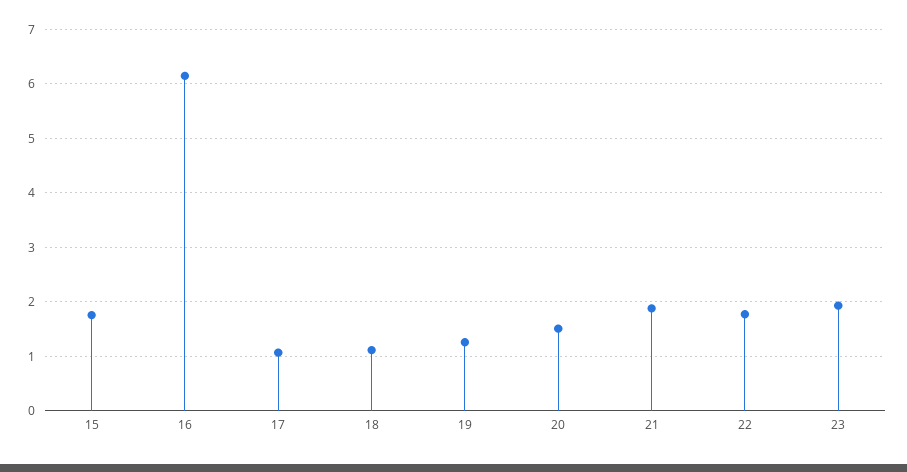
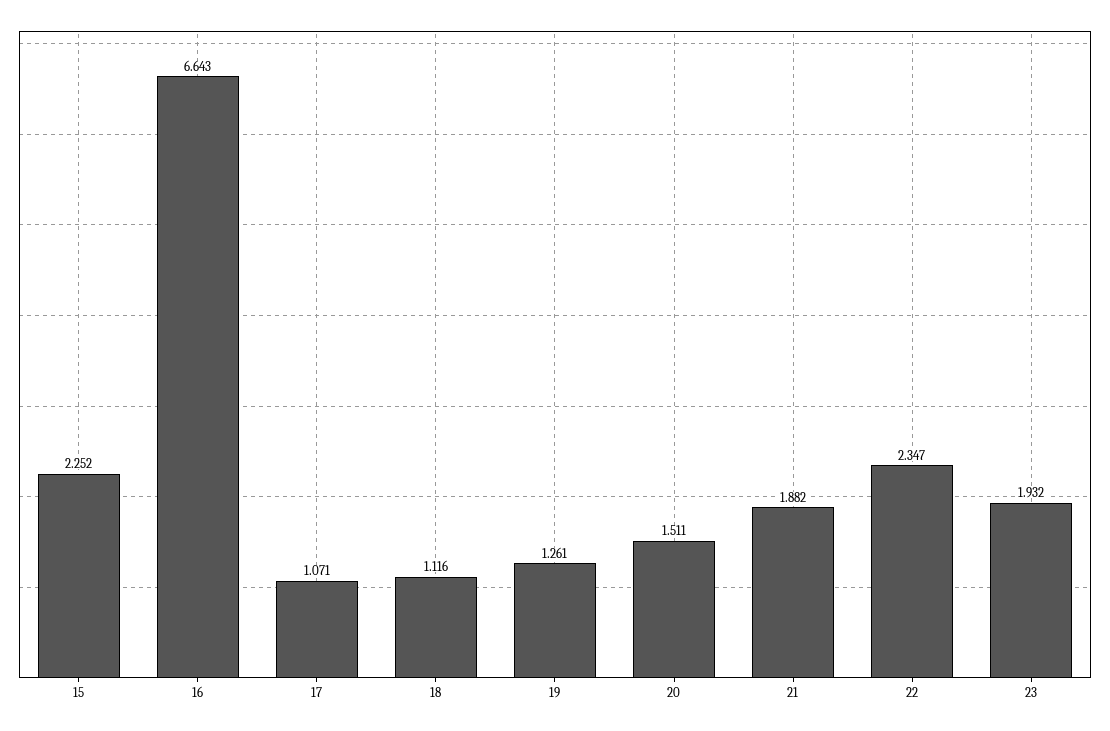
  {
-   "15": 1.8,
+   "15": 2.252,
-   "16": 6.2,
+   "16": 6.643,
    "17": 1.071,
    "18": 1.116,
    "19": 1.261,
    "20": 1.511,
    "21": 1.882,
-   "22": 1.8,
+   "22": 2.347,
    "23": 1.932
  }

